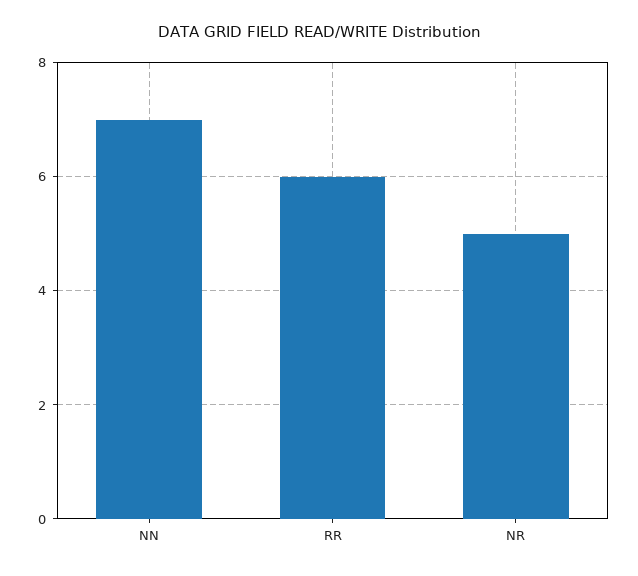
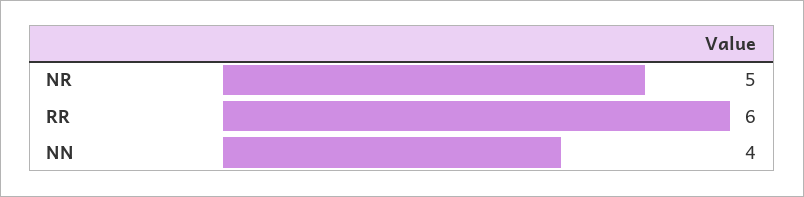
  {
-   "NN": 7,
+   "NN": 4,
    "RR": 6,
    "NR": 5
  }

